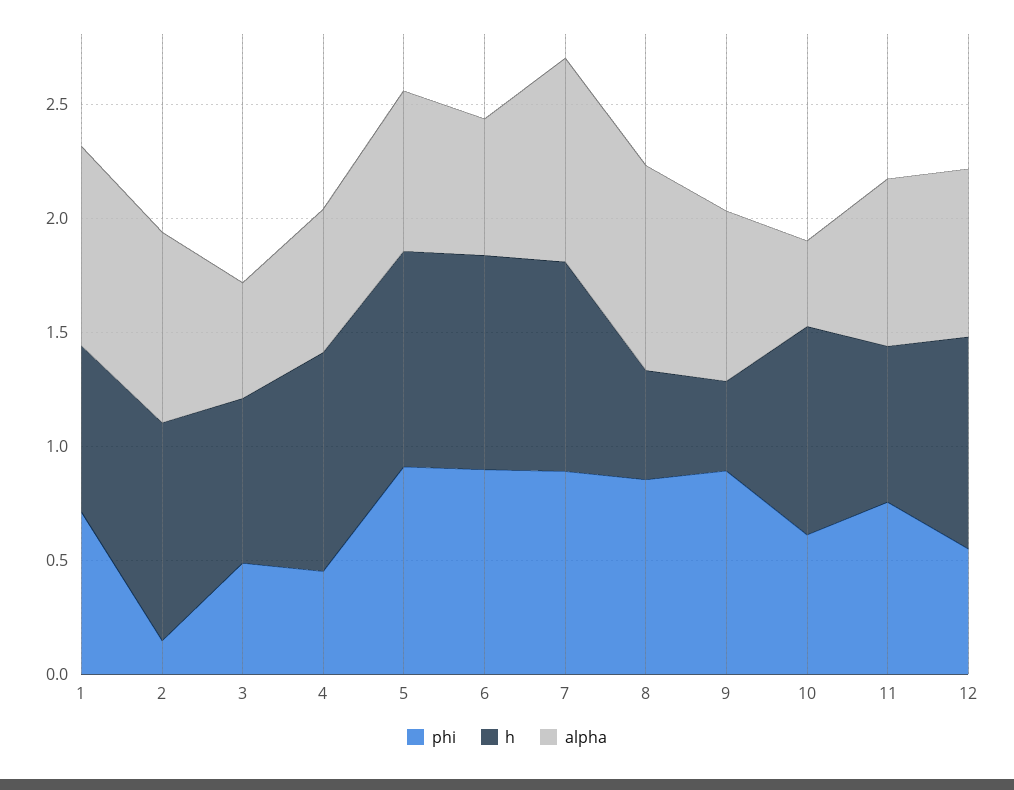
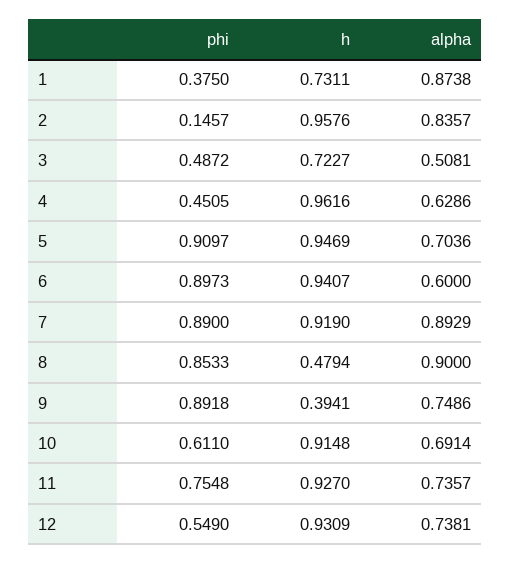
  {
    "phi": {
-     "1": 0.7,
+     "1": 0.375,
      "2": 0.1457,
      "3": 0.4872,
      "4": 0.4505,
      "5": 0.9097,
      "6": 0.8973,
      "7": 0.89,
      "8": 0.8533,
      "9": 0.8918,
      "10": 0.611,
      "11": 0.7548,
      "12": 0.549
    },
    "h": {
      "1": 0.7311,
      "2": 0.9576,
      "3": 0.7227,
      "4": 0.9616,
      "5": 0.9469,
      "6": 0.9407,
      "7": 0.919,
      "8": 0.4794,
      "9": 0.3941,
      "10": 0.9148,
-     "11": 0.7,
+     "11": 0.927,
      "12": 0.9309
    },
    "alpha": {
      "1": 0.8738,
      "2": 0.8357,
      "3": 0.5081,
      "4": 0.6286,
      "5": 0.7036,
      "6": 0.6,
      "7": 0.8929,
      "8": 0.9,
      "9": 0.7486,
-     "10": 0.4,
+     "10": 0.6914,
      "11": 0.7357,
      "12": 0.7381
    }
  }

